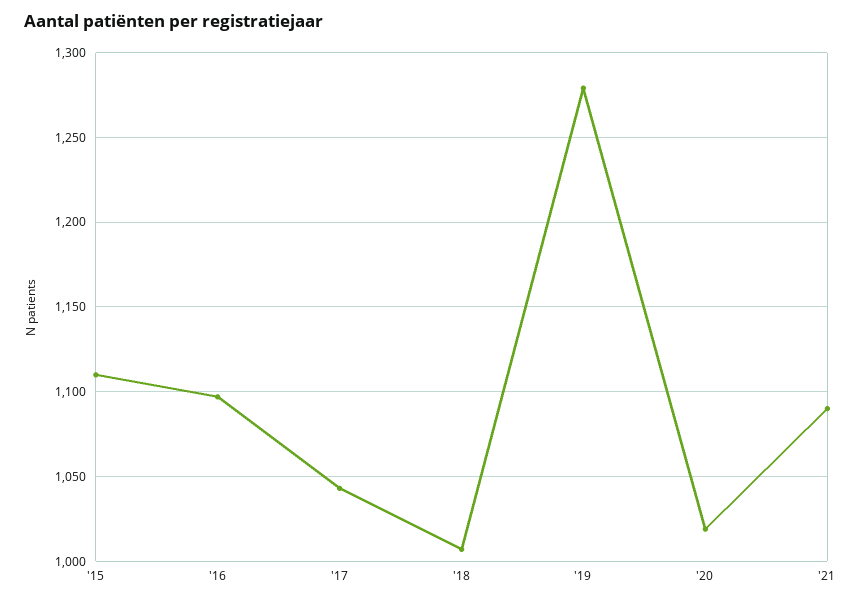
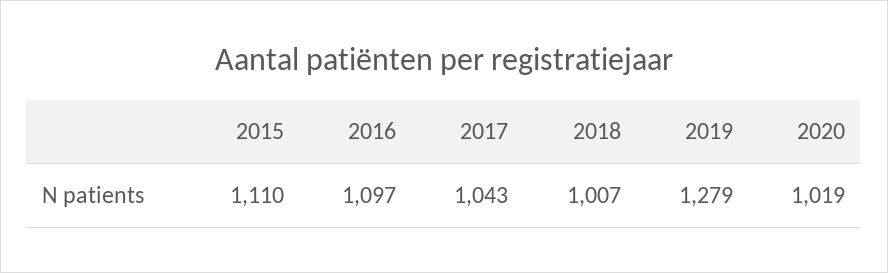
  {
    "'15": 1110,
    "'16": 1097,
    "'17": 1043,
    "'18": 1007,
    "'19": 1279,
-   "'20": 1019,
+   "'20": 1019
-   "'21": 1090
  }

